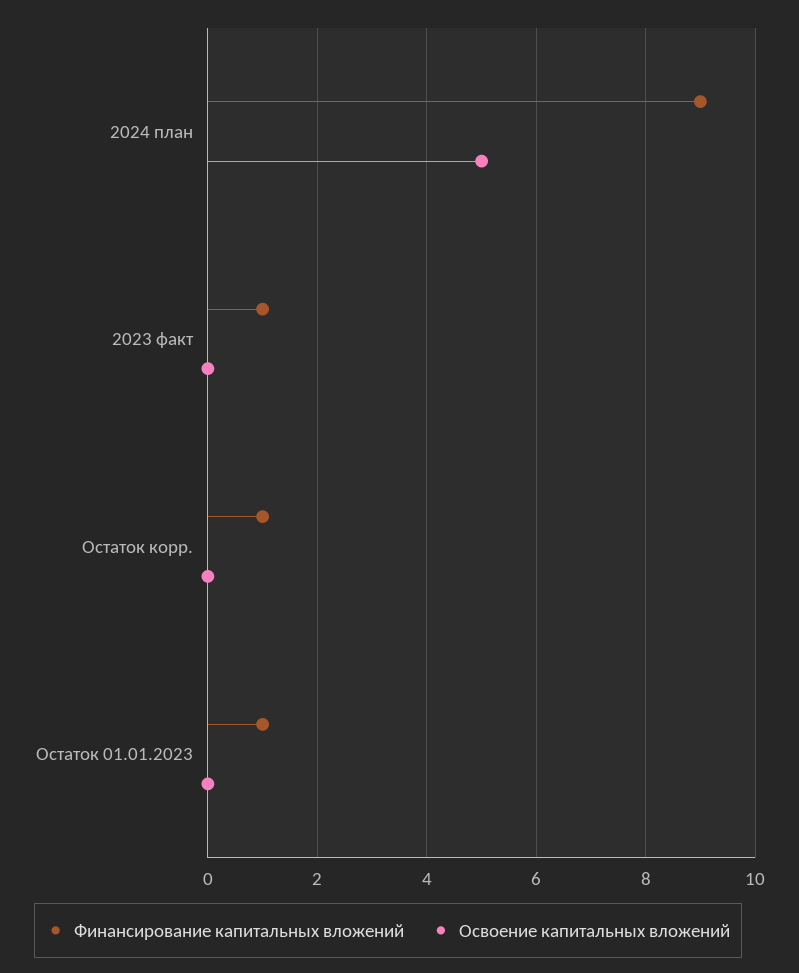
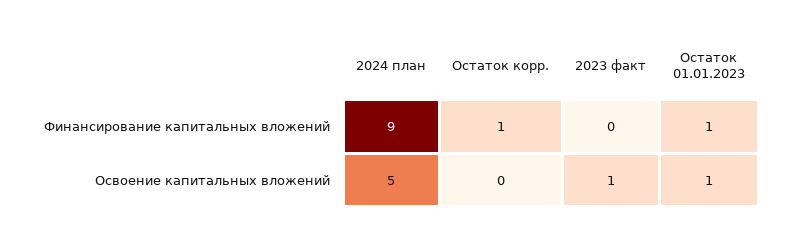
  {
    "Финансирование капитальных вложений": {
      "2024 план": 9,
-     "2023 факт": 1,
+     "2023 факт": 0,
      "Остаток корр.": 1,
      "Остаток 01.01.2023": 1
    },
    "Освоение капитальных вложений": {
      "2024 план": 5,
-     "2023 факт": 0,
+     "2023 факт": 1,
      "Остаток корр.": 0,
-     "Остаток 01.01.2023": 0
+     "Остаток 01.01.2023": 1
    }
  }

